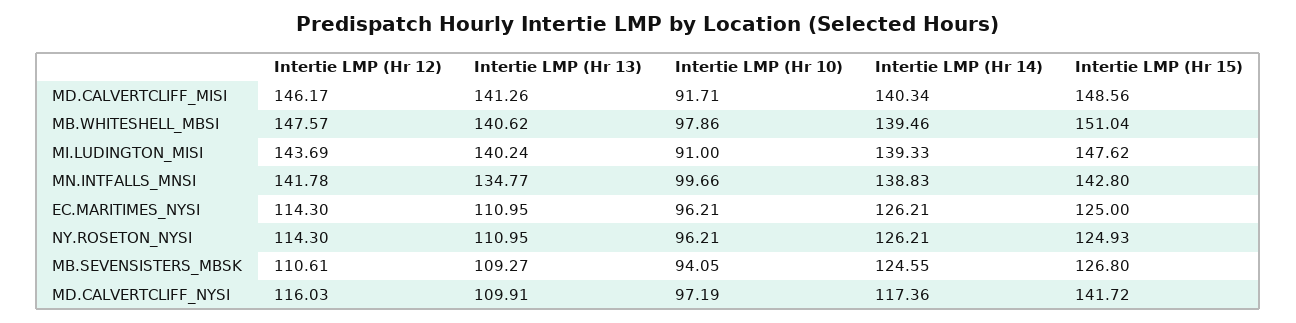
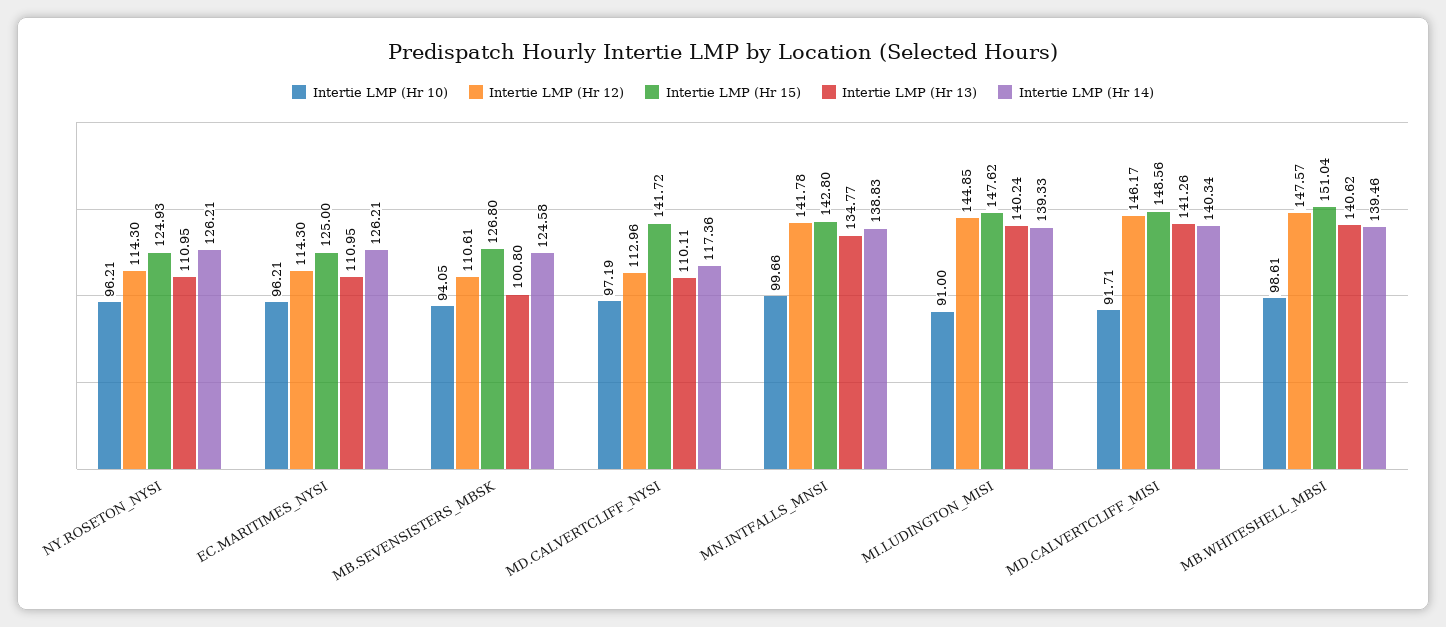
  {
    "Intertie LMP (Hr 12)": {
      "MD.CALVERTCLIFF_MISI": 146.17,
      "MB.WHITESHELL_MBSI": 147.57,
-     "MI.LUDINGTON_MISI": 143.69,
+     "MI.LUDINGTON_MISI": 144.85,
      "MN.INTFALLS_MNSI": 141.78,
      "EC.MARITIMES_NYSI": 114.3,
      "NY.ROSETON_NYSI": 114.3,
      "MB.SEVENSISTERS_MBSK": 110.61,
-     "MD.CALVERTCLIFF_NYSI": 116.03
+     "MD.CALVERTCLIFF_NYSI": 112.96
    },
    "Intertie LMP (Hr 13)": {
      "MD.CALVERTCLIFF_MISI": 141.26,
      "MB.WHITESHELL_MBSI": 140.62,
      "MI.LUDINGTON_MISI": 140.24,
      "MN.INTFALLS_MNSI": 134.77,
      "EC.MARITIMES_NYSI": 110.95,
      "NY.ROSETON_NYSI": 110.95,
-     "MB.SEVENSISTERS_MBSK": 109.27,
+     "MB.SEVENSISTERS_MBSK": 100.8,
-     "MD.CALVERTCLIFF_NYSI": 109.91
+     "MD.CALVERTCLIFF_NYSI": 110.11
    },
    "Intertie LMP (Hr 10)": {
      "MD.CALVERTCLIFF_MISI": 91.71,
-     "MB.WHITESHELL_MBSI": 97.86,
+     "MB.WHITESHELL_MBSI": 98.61,
      "MI.LUDINGTON_MISI": 91,
      "MN.INTFALLS_MNSI": 99.66,
      "EC.MARITIMES_NYSI": 96.21,
      "NY.ROSETON_NYSI": 96.21,
      "MB.SEVENSISTERS_MBSK": 94.05,
      "MD.CALVERTCLIFF_NYSI": 97.19
    },
    "Intertie LMP (Hr 14)": {
      "MD.CALVERTCLIFF_MISI": 140.34,
      "MB.WHITESHELL_MBSI": 139.46,
      "MI.LUDINGTON_MISI": 139.33,
      "MN.INTFALLS_MNSI": 138.83,
      "EC.MARITIMES_NYSI": 126.21,
      "NY.ROSETON_NYSI": 126.21,
-     "MB.SEVENSISTERS_MBSK": 124.55,
+     "MB.SEVENSISTERS_MBSK": 124.58,
      "MD.CALVERTCLIFF_NYSI": 117.36
    },
    "Intertie LMP (Hr 15)": {
      "MD.CALVERTCLIFF_MISI": 148.56,
      "MB.WHITESHELL_MBSI": 151.04,
      "MI.LUDINGTON_MISI": 147.62,
      "MN.INTFALLS_MNSI": 142.8,
      "EC.MARITIMES_NYSI": 125,
      "NY.ROSETON_NYSI": 124.93,
      "MB.SEVENSISTERS_MBSK": 126.8,
      "MD.CALVERTCLIFF_NYSI": 141.72
    }
  }

